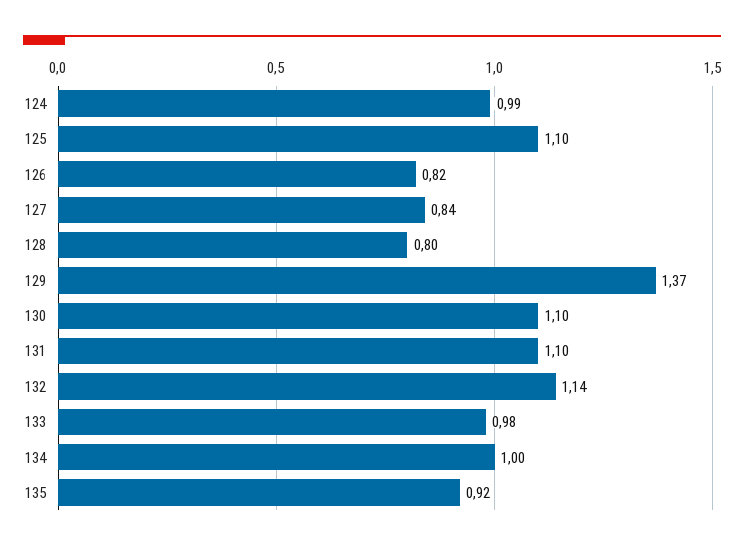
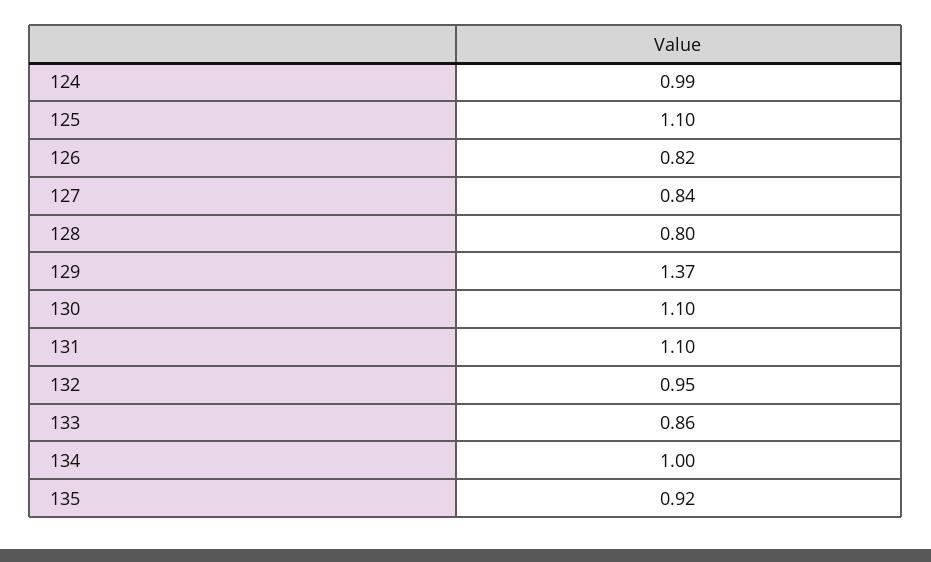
  {
    "124": 0.99,
    "125": 1.1,
    "126": 0.82,
    "127": 0.84,
    "128": 0.8,
    "129": 1.37,
    "130": 1.1,
    "131": 1.1,
-   "132": 1.14,
+   "132": 0.95,
-   "133": 0.98,
+   "133": 0.86,
    "134": 1,
    "135": 0.92
  }

